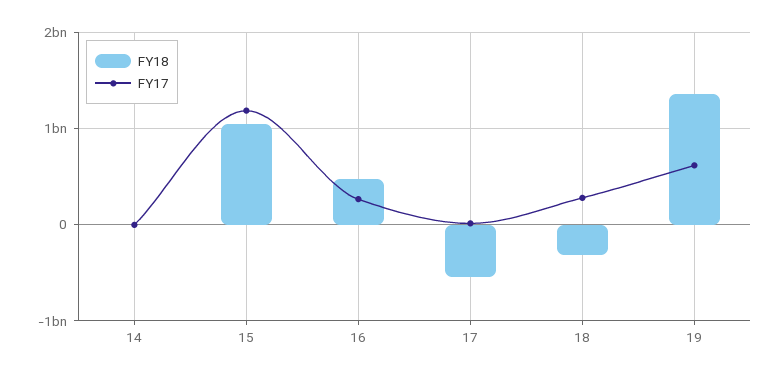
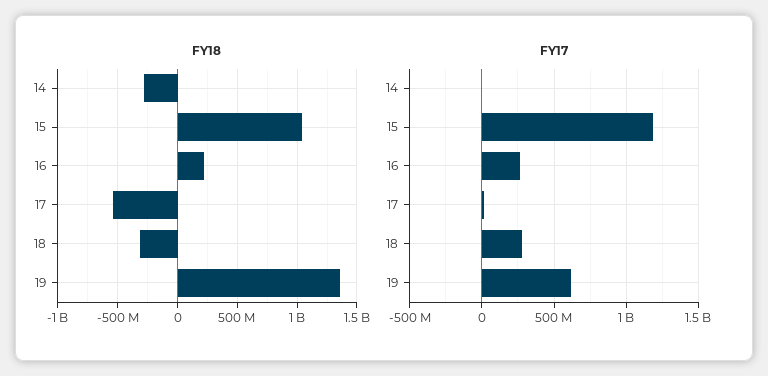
  {
    "FY18": {
-     "14": 0,
+     "14": -300000000,
      "15": 1000000000,
-     "16": 500000000,
+     "16": 200000000,
      "17": -500000000,
      "18": -300000000,
      "19": 1400000000
    },
    "FY17": {
      "14": 0,
      "15": 1200000000,
      "16": 250000000,
      "17": 0,
      "18": 300000000,
      "19": 600000000
    }
  }

